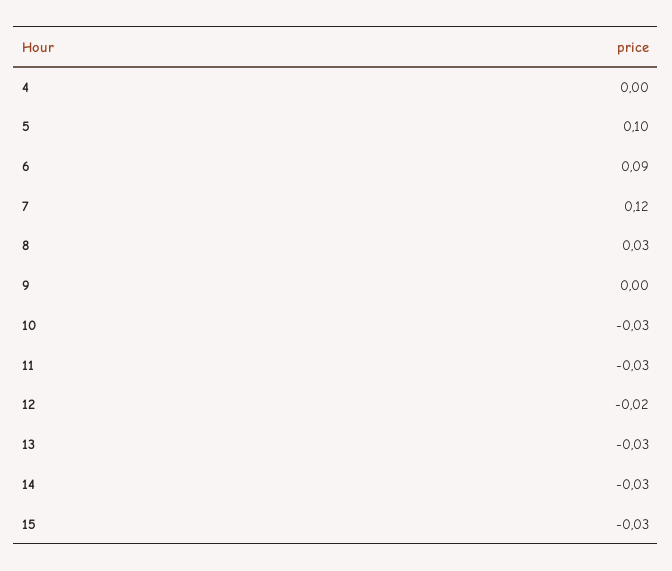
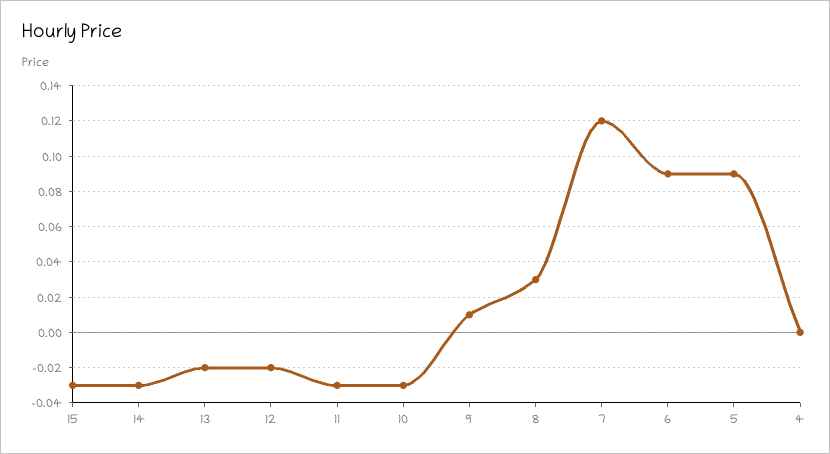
  {
    "4": 0,
-   "5": 0.1,
+   "5": 0.09,
    "6": 0.09,
    "7": 0.12,
    "8": 0.03,
-   "9": 0,
+   "9": 0.01,
    "10": -0.03,
    "11": -0.03,
    "12": -0.02,
-   "13": -0.03,
+   "13": -0.02,
    "14": -0.03,
    "15": -0.03
  }

